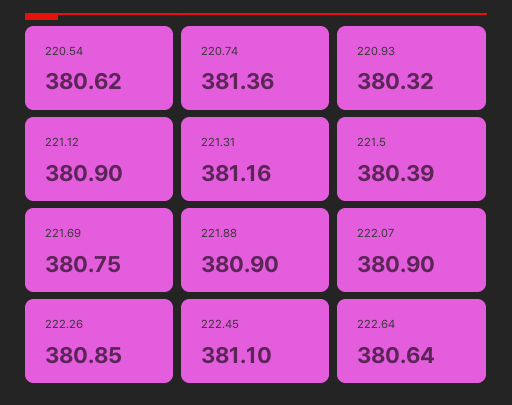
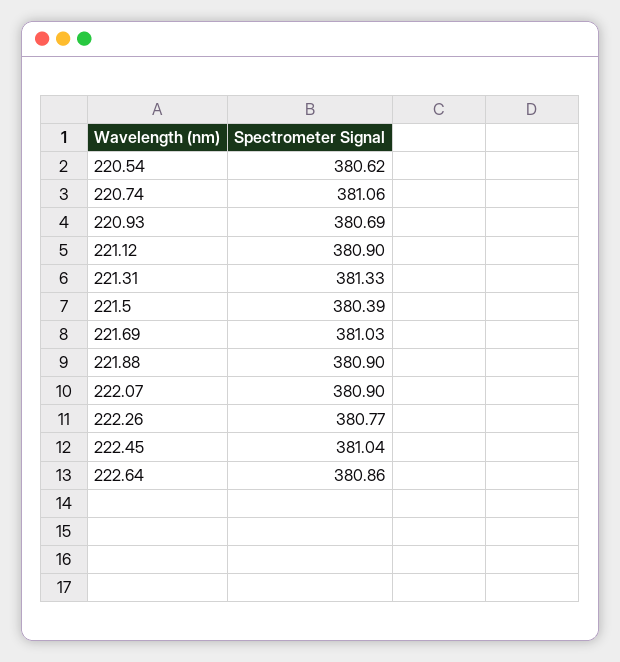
  {
    "220.54": 380.62,
-   "220.74": 381.36,
+   "220.74": 381.06,
-   "220.93": 380.32,
+   "220.93": 380.69,
    "221.12": 380.9,
-   "221.31": 381.16,
+   "221.31": 381.33,
    "221.5": 380.39,
-   "221.69": 380.75,
+   "221.69": 381.03,
    "221.88": 380.9,
    "222.07": 380.9,
-   "222.26": 380.85,
+   "222.26": 380.77,
-   "222.45": 381.1,
+   "222.45": 381.04,
-   "222.64": 380.64
+   "222.64": 380.86
  }

